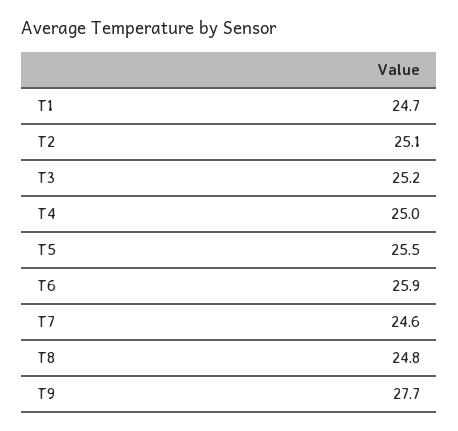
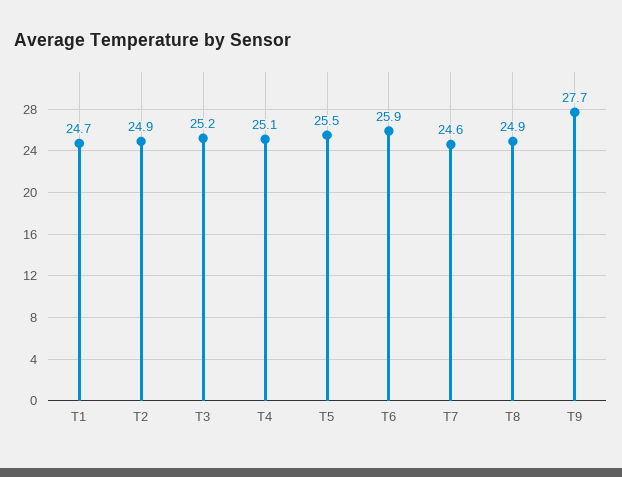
  {
    "T1": 24.7,
-   "T2": 25.1,
+   "T2": 24.9,
    "T3": 25.2,
-   "T4": 25,
+   "T4": 25.1,
    "T5": 25.5,
    "T6": 25.9,
    "T7": 24.6,
-   "T8": 24.8,
+   "T8": 24.9,
    "T9": 27.7
  }

